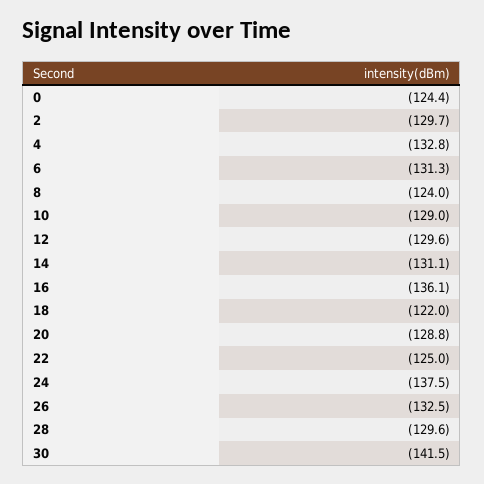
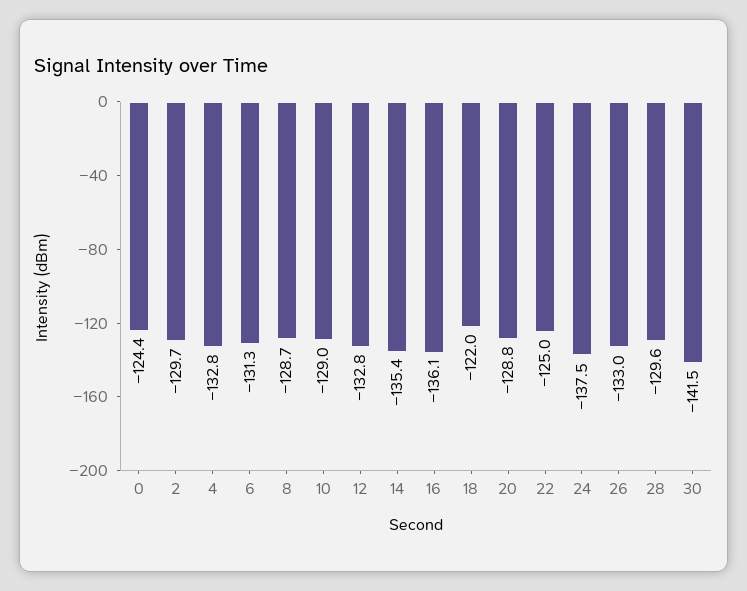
  {
    "0": -124.4,
    "2": -129.7,
    "4": -132.8,
    "6": -131.3,
-   "8": -124,
+   "8": -128.7,
    "10": -129,
-   "12": -129.6,
+   "12": -132.8,
-   "14": -131.1,
+   "14": -135.4,
    "16": -136.1,
    "18": -122,
    "20": -128.8,
    "22": -125,
    "24": -137.5,
-   "26": -132.5,
+   "26": -133,
    "28": -129.6,
    "30": -141.5
  }

